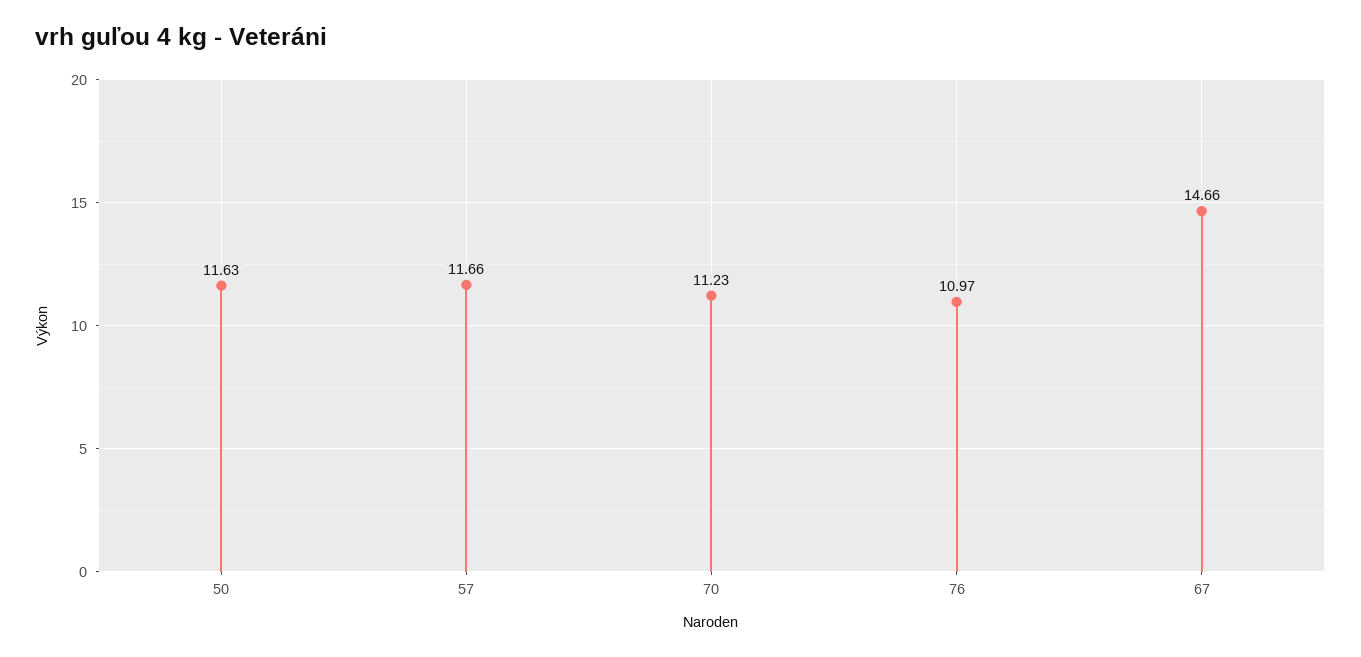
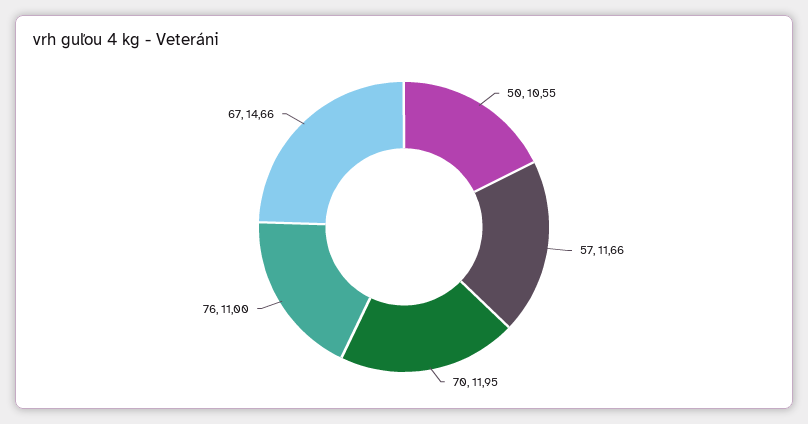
  {
-   "50": 11.63,
+   "50": 10.55,
    "57": 11.66,
-   "70": 11.23,
+   "70": 11.95,
-   "76": 10.97,
+   "76": 11,
    "67": 14.66
  }

